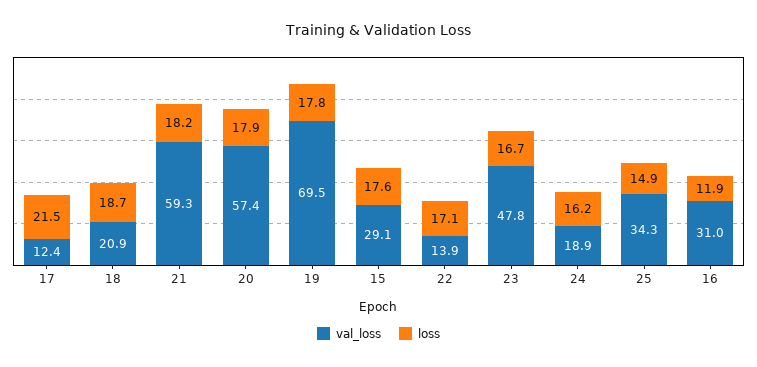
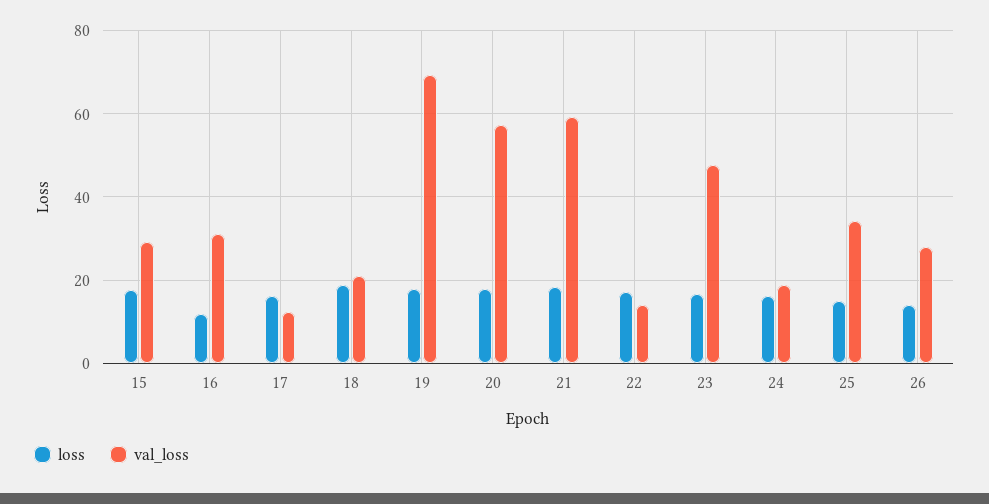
  {
    "val_loss": {
      "17": 12.4,
      "18": 20.9,
      "21": 59.3,
      "20": 57.4,
      "19": 69.5,
      "15": 29.1,
      "22": 13.9,
      "23": 47.8,
      "24": 18.9,
      "25": 34.3,
-     "16": 31
+     "16": 31,
+     "26": 28
    },
    "loss": {
-     "17": 21.5,
+     "17": 16,
      "18": 18.7,
      "21": 18.2,
      "20": 17.9,
      "19": 17.8,
      "15": 17.6,
      "22": 17.1,
      "23": 16.7,
      "24": 16.2,
      "25": 14.9,
-     "16": 11.9
+     "16": 11.9,
+     "26": 14
    }
  }

